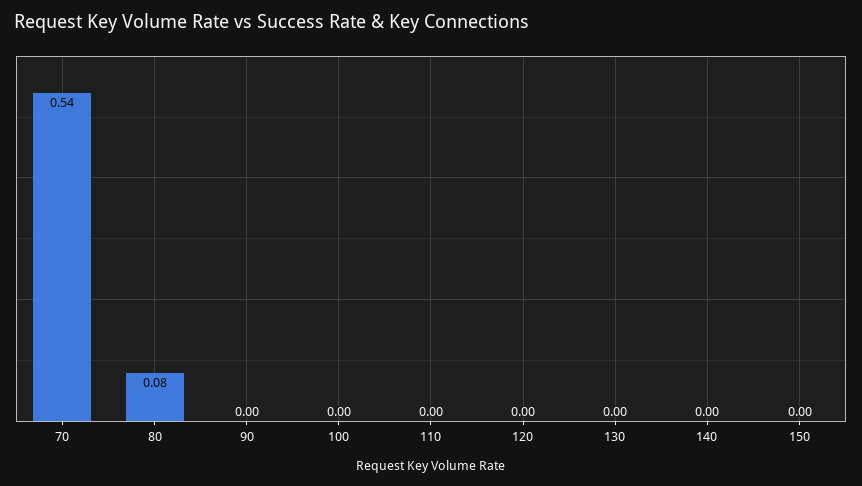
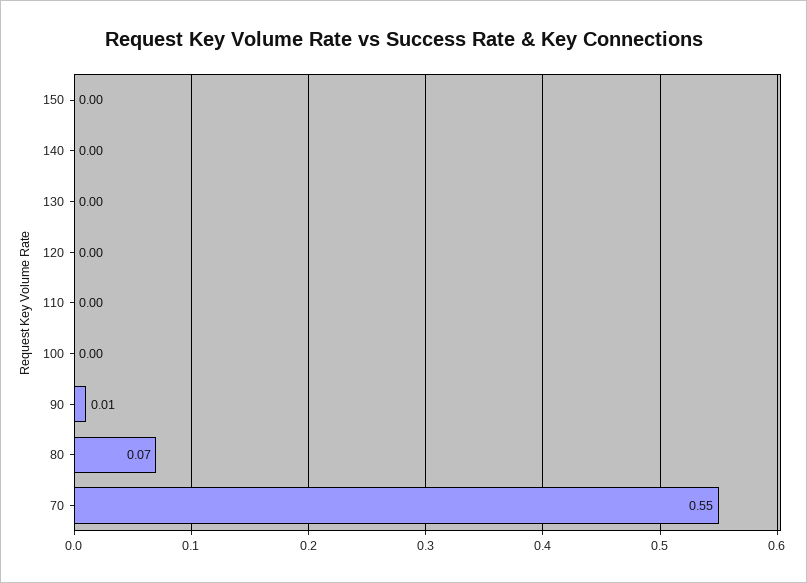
  {
-   "70": 0.54,
+   "70": 0.55,
-   "80": 0.08,
+   "80": 0.07,
-   "90": 0,
+   "90": 0.01,
    "100": 0,
    "110": 0,
    "120": 0,
    "130": 0,
    "140": 0,
    "150": 0
  }

